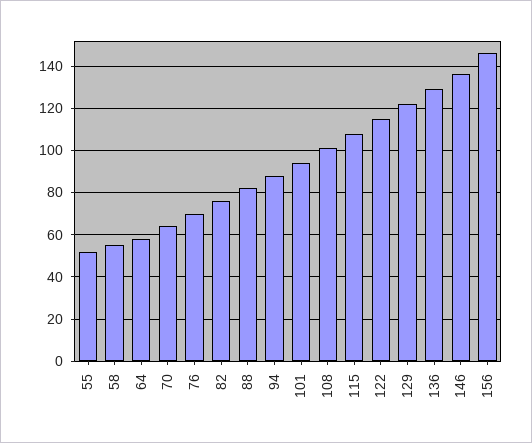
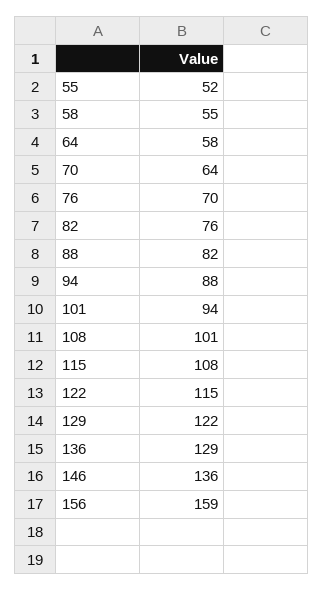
  {
    "55": 52,
    "58": 55,
    "64": 58,
    "70": 64,
    "76": 70,
    "82": 76,
    "88": 82,
    "94": 88,
    "101": 94,
    "108": 101,
    "115": 108,
    "122": 115,
    "129": 122,
    "136": 129,
    "146": 136,
-   "156": 145
+   "156": 159
  }

